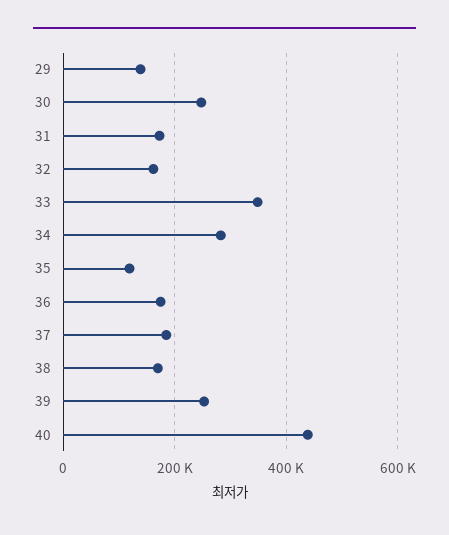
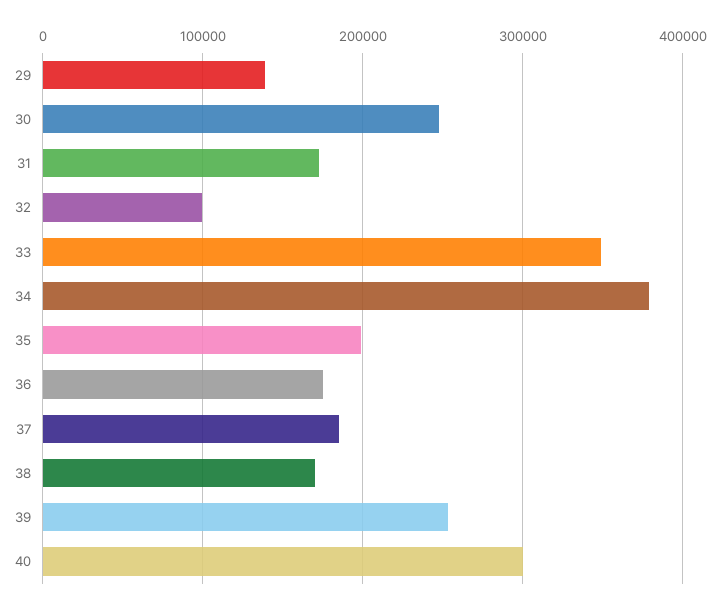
  {
    "29": 140000,
    "30": 250000,
    "31": 170000,
-   "32": 160000,
+   "32": 100000,
    "33": 350000,
-   "34": 280000,
+   "34": 380000,
-   "35": 120000,
+   "35": 200000,
    "36": 170000,
    "37": 190000,
    "38": 170000,
    "39": 250000,
-   "40": 440000
+   "40": 300000
  }

